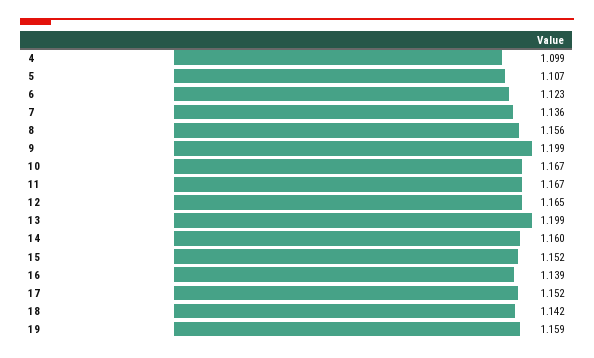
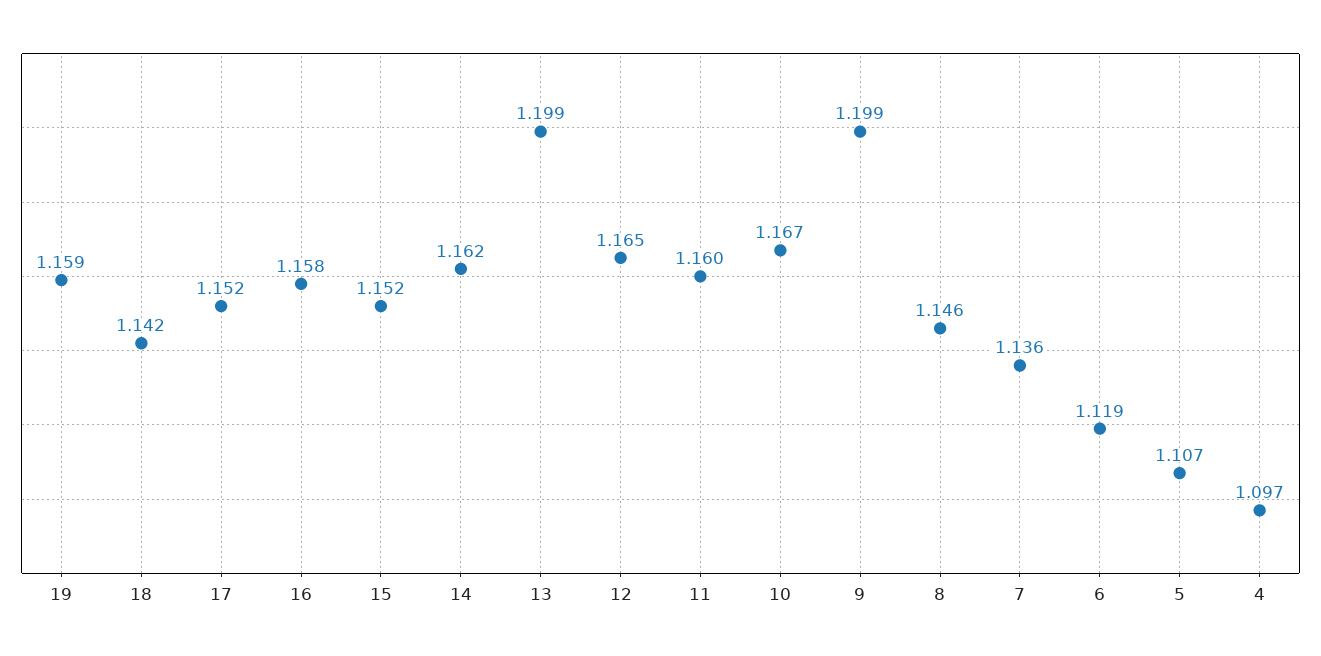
  {
-   "4": 1.099,
+   "4": 1.097,
    "5": 1.107,
-   "6": 1.123,
+   "6": 1.119,
    "7": 1.136,
-   "8": 1.156,
+   "8": 1.146,
    "9": 1.199,
    "10": 1.167,
-   "11": 1.167,
+   "11": 1.16,
    "12": 1.165,
    "13": 1.199,
-   "14": 1.16,
+   "14": 1.162,
    "15": 1.152,
-   "16": 1.139,
+   "16": 1.158,
    "17": 1.152,
    "18": 1.142,
    "19": 1.159
  }

